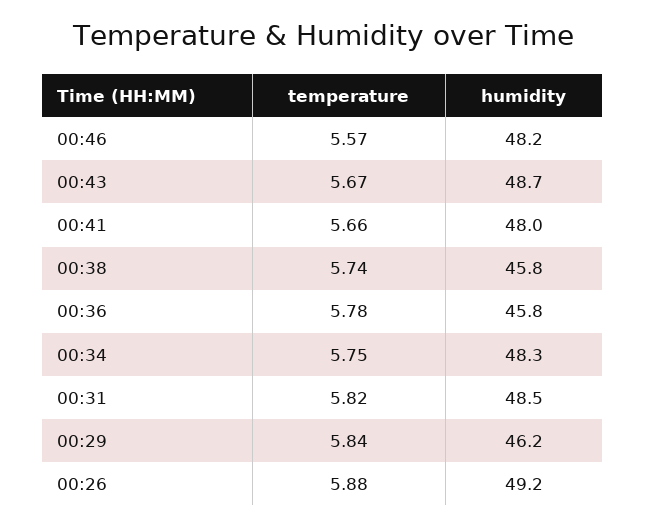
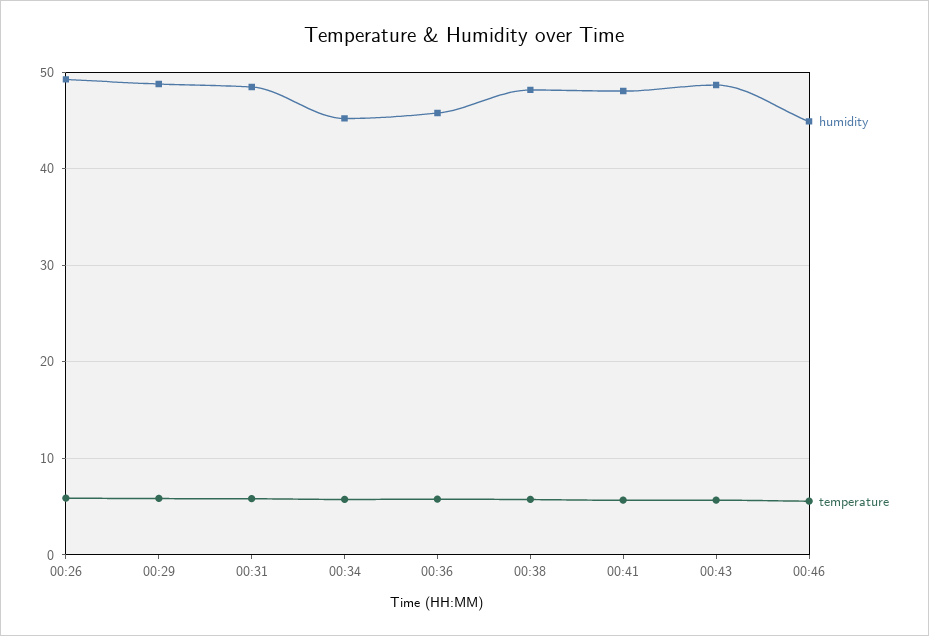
  {
    "temperature": {
      "00:46": 5.57,
      "00:43": 5.67,
      "00:41": 5.66,
      "00:38": 5.74,
      "00:36": 5.78,
      "00:34": 5.75,
      "00:31": 5.82,
      "00:29": 5.84,
      "00:26": 5.88
    },
    "humidity": {
-     "00:46": 48.2,
+     "00:46": 45,
      "00:43": 48.7,
      "00:41": 48,
-     "00:38": 45.8,
+     "00:38": 48,
      "00:36": 45.8,
-     "00:34": 48.3,
+     "00:34": 45,
      "00:31": 48.5,
-     "00:29": 46.2,
+     "00:29": 49,
      "00:26": 49.2
    }
  }

